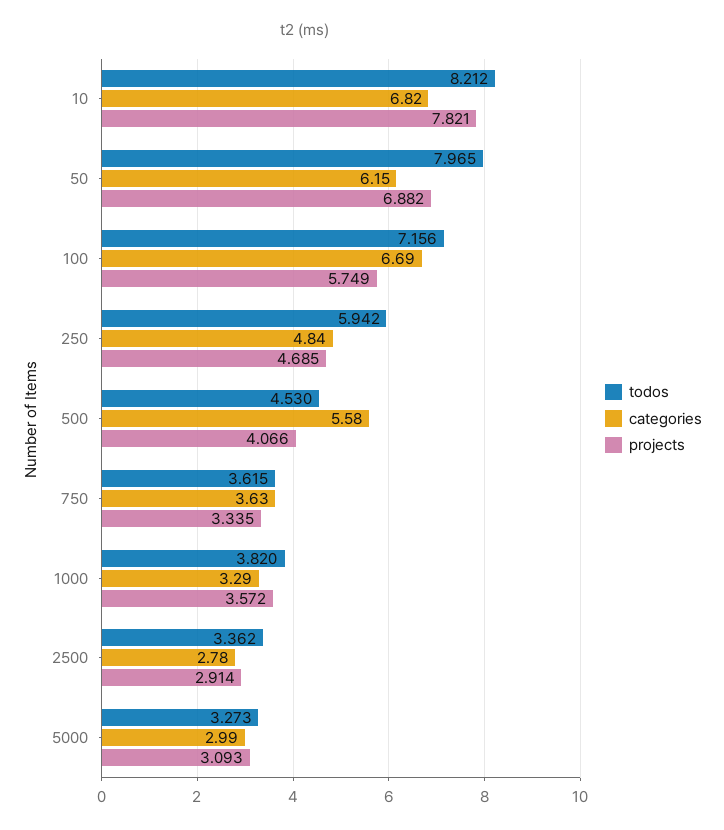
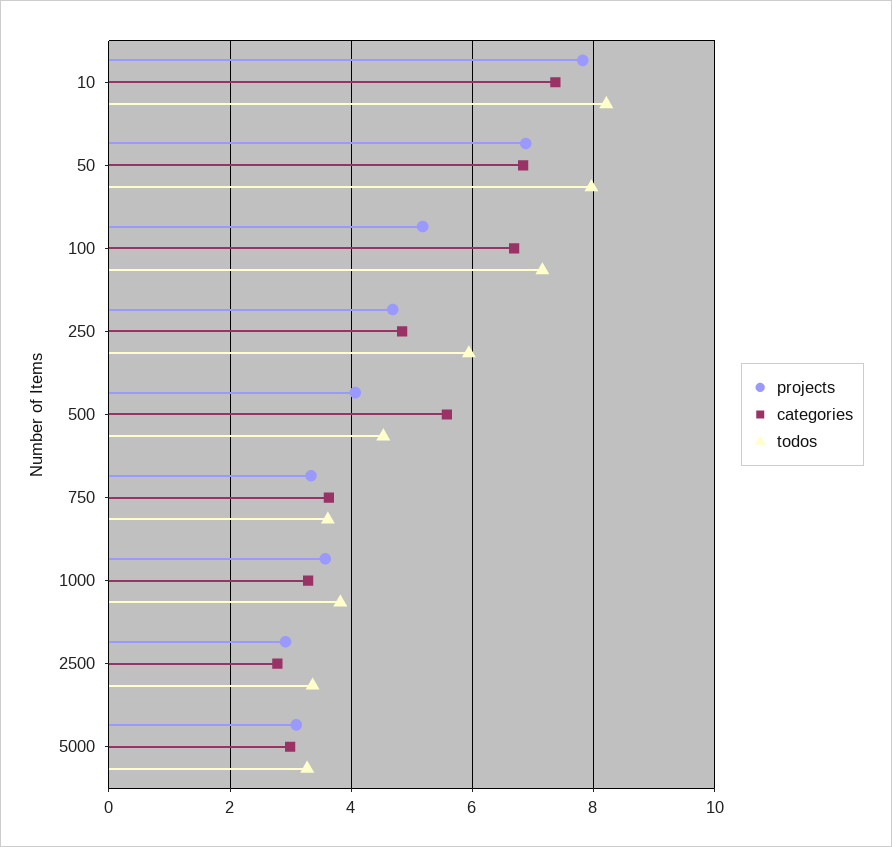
  {
    "todos": {
      "10": 8.212,
      "50": 7.965,
      "100": 7.156,
      "250": 5.942,
      "500": 4.53,
      "750": 3.615,
      "1000": 3.82,
      "2500": 3.362,
      "5000": 3.273
    },
    "categories": {
-     "10": 6.82,
+     "10": 7.4,
-     "50": 6.15,
+     "50": 6.8,
      "100": 6.69,
      "250": 4.84,
      "500": 5.58,
      "750": 3.63,
      "1000": 3.29,
      "2500": 2.78,
      "5000": 2.99
    },
    "projects": {
      "10": 7.821,
      "50": 6.882,
-     "100": 5.749,
+     "100": 5.2,
      "250": 4.685,
      "500": 4.066,
      "750": 3.335,
      "1000": 3.572,
      "2500": 2.914,
      "5000": 3.093
    }
  }

